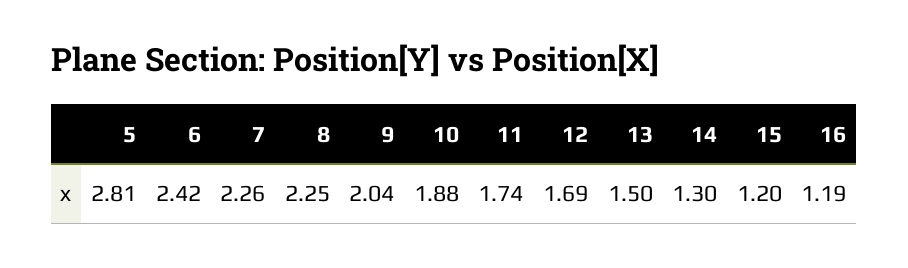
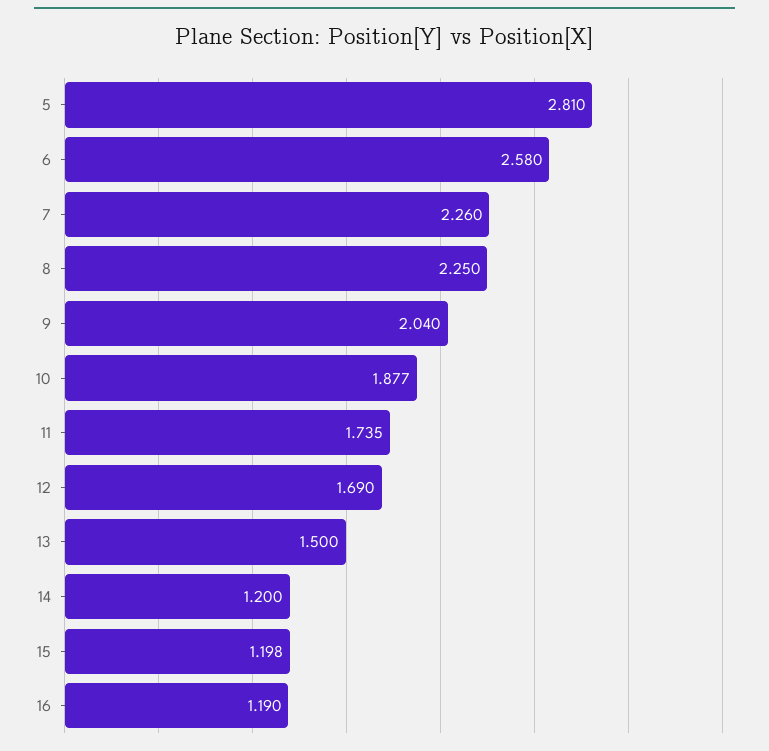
  {
    "5": 2.81,
-   "6": 2.42,
+   "6": 2.58,
    "7": 2.26,
    "8": 2.25,
    "9": 2.04,
    "10": 1.877,
    "11": 1.735,
    "12": 1.69,
    "13": 1.5,
-   "14": 1.3,
+   "14": 1.2,
    "15": 1.198,
    "16": 1.19
  }

